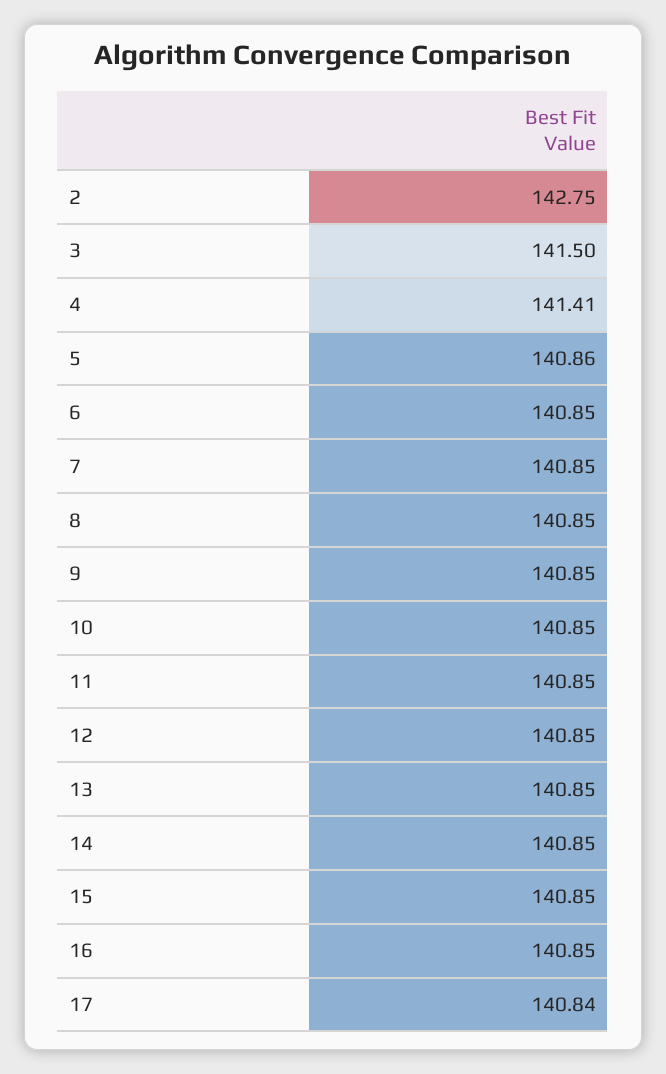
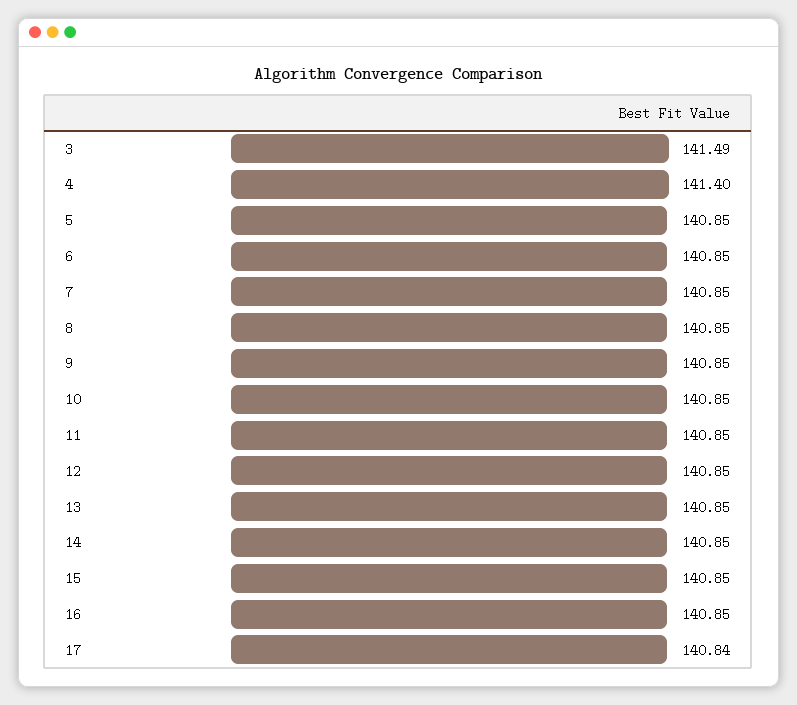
  {
-   "2": 142.75,
-   "3": 141.5,
+   "3": 141.49,
-   "4": 141.41,
+   "4": 141.4,
-   "5": 140.86,
+   "5": 140.85,
    "6": 140.85,
    "7": 140.85,
    "8": 140.85,
    "9": 140.85,
    "10": 140.85,
    "11": 140.85,
    "12": 140.85,
    "13": 140.85,
    "14": 140.85,
    "15": 140.85,
    "16": 140.85,
    "17": 140.84
  }

